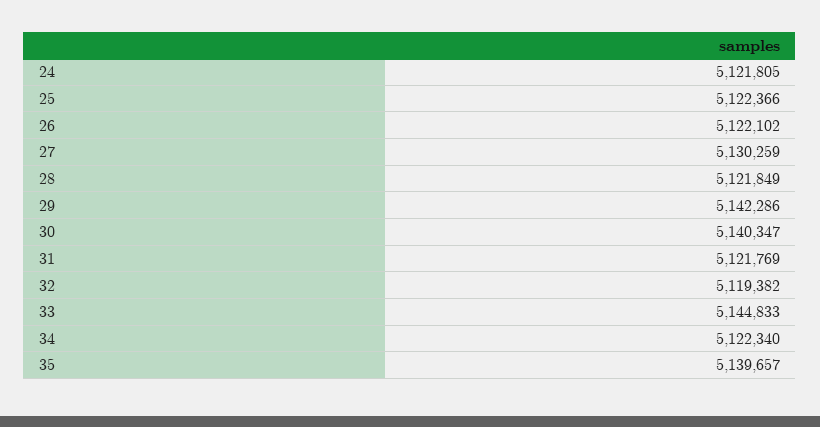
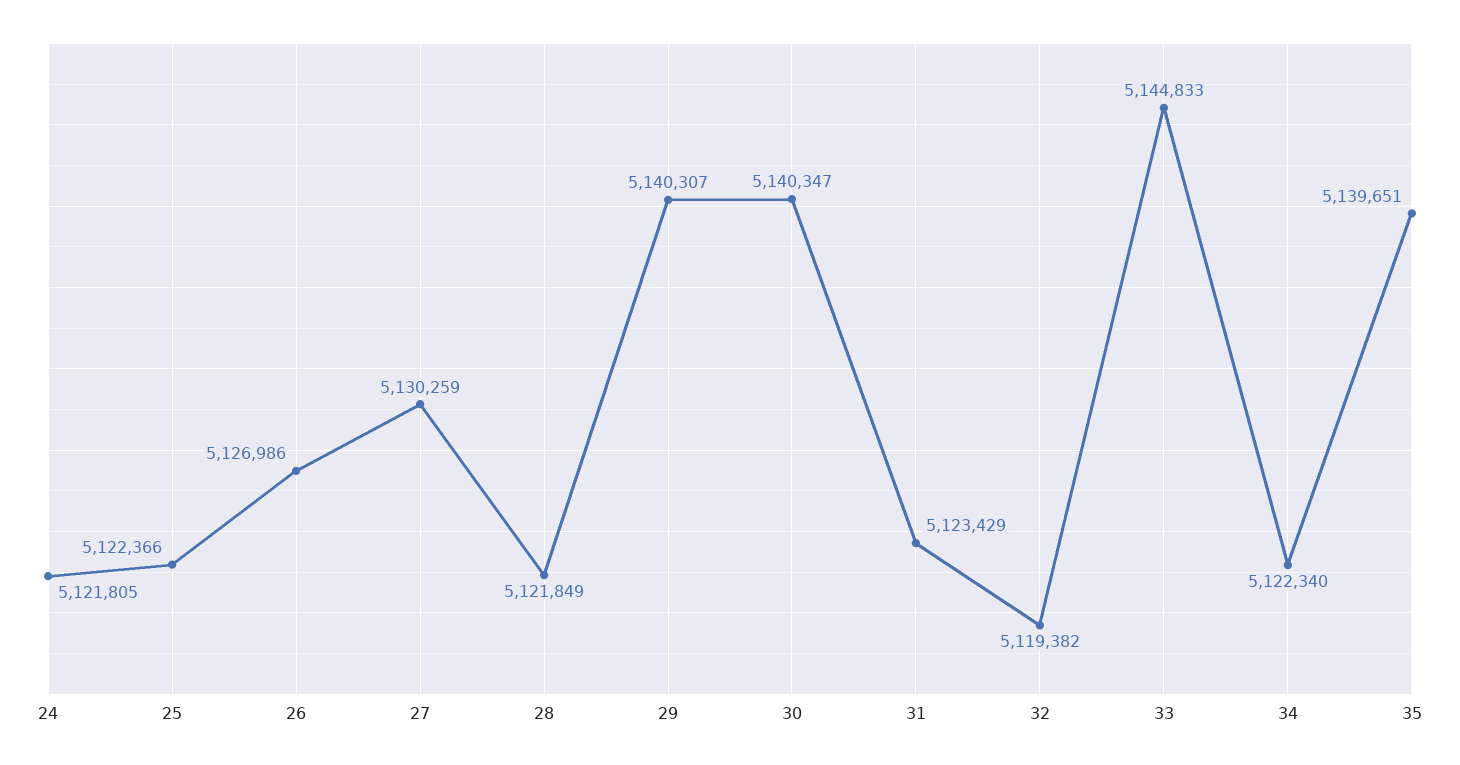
  {
    "24": 5121805,
    "25": 5122366,
-   "26": 5122102,
+   "26": 5126986,
    "27": 5130259,
    "28": 5121849,
-   "29": 5142286,
+   "29": 5140307,
    "30": 5140347,
-   "31": 5121769,
+   "31": 5123429,
    "32": 5119382,
    "33": 5144833,
    "34": 5122340,
-   "35": 5139657
+   "35": 5139651
  }

